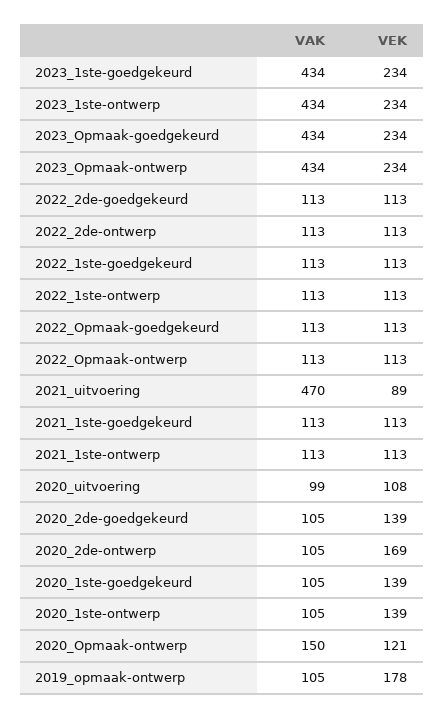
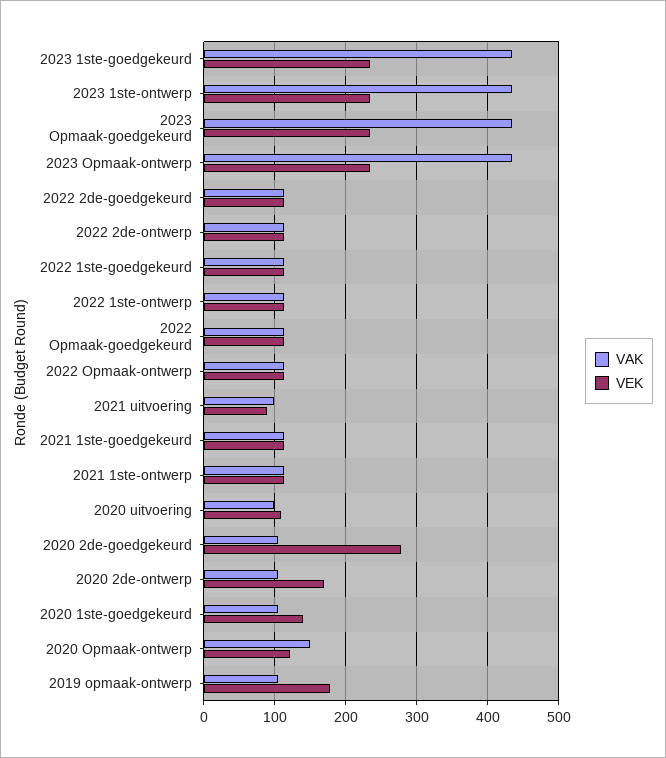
  {
    "VAK": {
      "2023_1ste-goedgekeurd": 434,
      "2023_1ste-ontwerp": 434,
      "2023_Opmaak-goedgekeurd": 434,
      "2023_Opmaak-ontwerp": 434,
      "2022_2de-goedgekeurd": 113,
      "2022_2de-ontwerp": 113,
      "2022_1ste-goedgekeurd": 113,
      "2022_1ste-ontwerp": 113,
      "2022_Opmaak-goedgekeurd": 113,
      "2022_Opmaak-ontwerp": 113,
-     "2021_uitvoering": 470,
+     "2021_uitvoering": 100,
      "2021_1ste-goedgekeurd": 113,
      "2021_1ste-ontwerp": 113,
      "2020_uitvoering": 99,
      "2020_2de-goedgekeurd": 105,
      "2020_2de-ontwerp": 105,
      "2020_1ste-goedgekeurd": 105,
-     "2020_1ste-ontwerp": 105,
      "2020_Opmaak-ontwerp": 150,
      "2019_opmaak-ontwerp": 105
    },
    "VEK": {
      "2023_1ste-goedgekeurd": 234,
      "2023_1ste-ontwerp": 234,
      "2023_Opmaak-goedgekeurd": 234,
      "2023_Opmaak-ontwerp": 234,
      "2022_2de-goedgekeurd": 113,
      "2022_2de-ontwerp": 113,
      "2022_1ste-goedgekeurd": 113,
      "2022_1ste-ontwerp": 113,
      "2022_Opmaak-goedgekeurd": 113,
      "2022_Opmaak-ontwerp": 113,
      "2021_uitvoering": 89,
      "2021_1ste-goedgekeurd": 113,
      "2021_1ste-ontwerp": 113,
      "2020_uitvoering": 108,
-     "2020_2de-goedgekeurd": 139,
+     "2020_2de-goedgekeurd": 280,
      "2020_2de-ontwerp": 169,
      "2020_1ste-goedgekeurd": 139,
-     "2020_1ste-ontwerp": 139,
      "2020_Opmaak-ontwerp": 121,
      "2019_opmaak-ontwerp": 178
    }
  }

